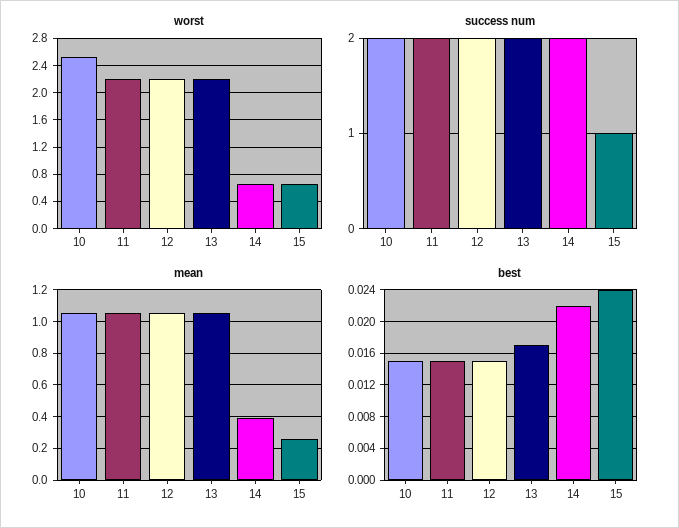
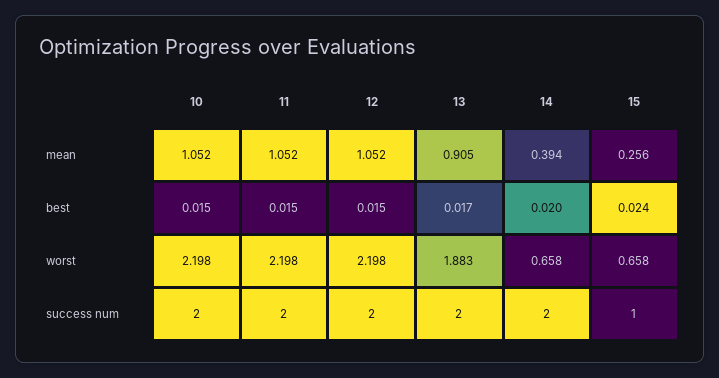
  {
    "worst": {
-     "10": 2.5,
+     "10": 2.198,
      "11": 2.198,
      "12": 2.198,
-     "13": 2.2,
+     "13": 1.883,
      "14": 0.658,
      "15": 0.658
    },
    "success num": {
      "10": 2,
      "11": 2,
      "12": 2,
      "13": 2,
      "14": 2,
      "15": 1
    },
    "mean": {
      "10": 1.052,
      "11": 1.052,
      "12": 1.052,
-     "13": 1.05,
+     "13": 0.905,
      "14": 0.394,
      "15": 0.256
    },
    "best": {
      "10": 0.015,
      "11": 0.015,
      "12": 0.015,
      "13": 0.017,
-     "14": 0.022,
+     "14": 0.02,
      "15": 0.024
    }
  }

